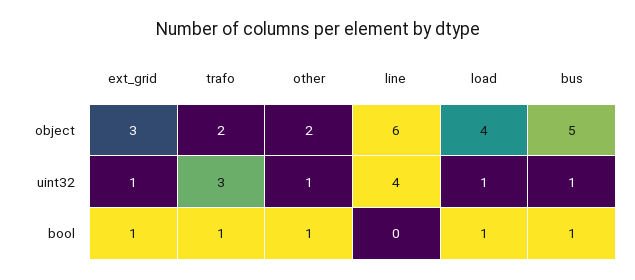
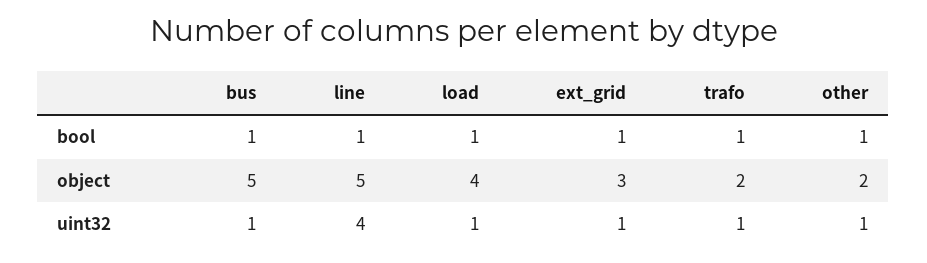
  {
    "ext_grid": {
      "object": 3,
      "uint32": 1,
      "bool": 1
    },
    "trafo": {
      "object": 2,
-     "uint32": 3,
+     "uint32": 1,
      "bool": 1
    },
    "other": {
      "object": 2,
      "uint32": 1,
      "bool": 1
    },
    "line": {
-     "object": 6,
+     "object": 5,
      "uint32": 4,
-     "bool": 0
+     "bool": 1
    },
    "load": {
      "object": 4,
      "uint32": 1,
      "bool": 1
    },
    "bus": {
      "object": 5,
      "uint32": 1,
      "bool": 1
    }
  }

